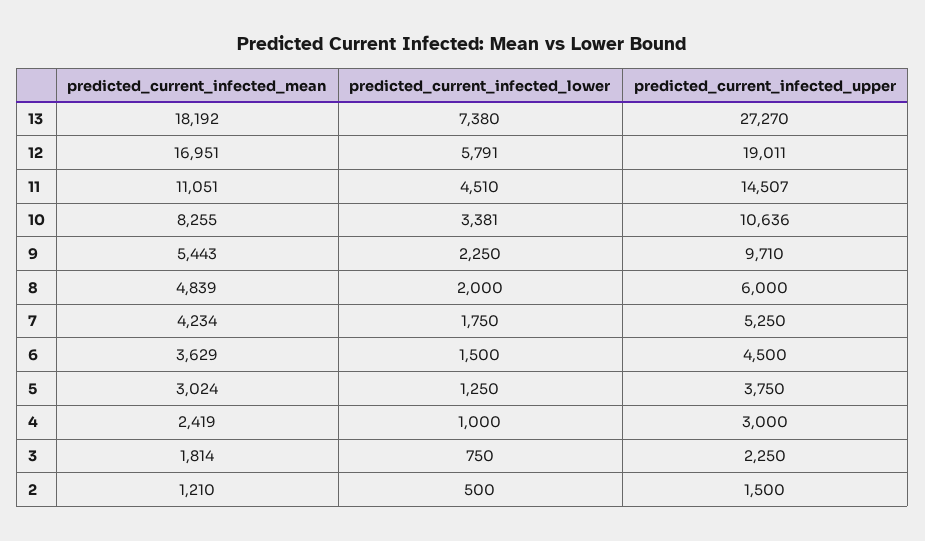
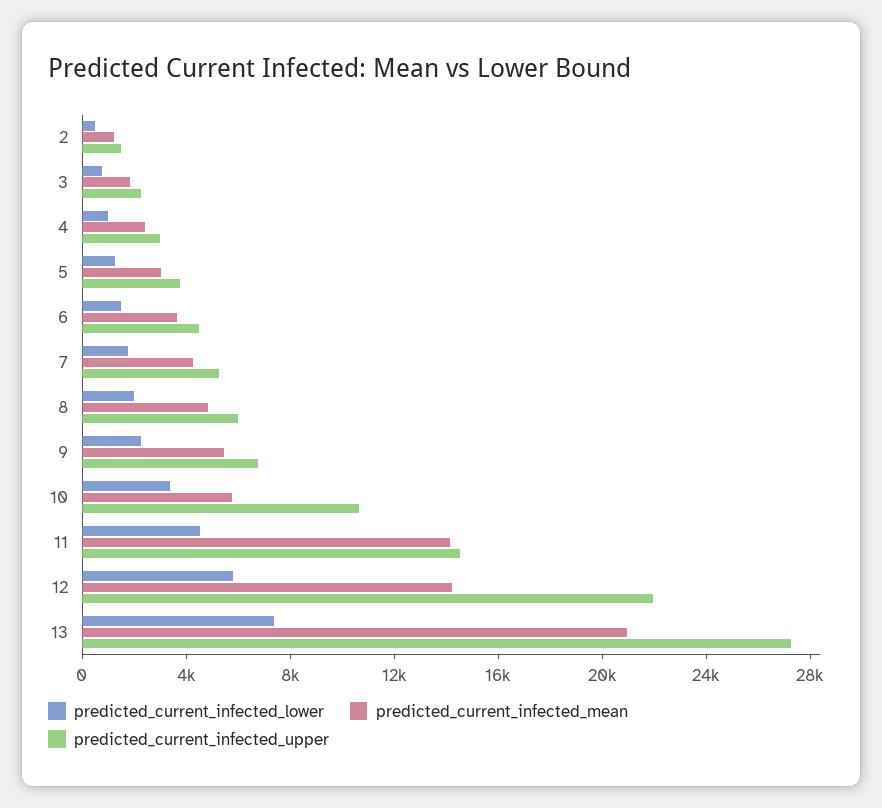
  {
    "predicted_current_infected_mean": {
-     "13": 18192,
+     "13": 21000,
-     "12": 16951,
+     "12": 14000,
-     "11": 11051,
+     "11": 14000,
-     "10": 8255,
+     "10": 6000,
      "9": 5443,
      "8": 4839,
      "7": 4234,
      "6": 3629,
      "5": 3024,
      "4": 2419,
      "3": 1814,
      "2": 1210
    },
    "predicted_current_infected_lower": {
      "13": 7380,
      "12": 5791,
      "11": 4510,
      "10": 3381,
      "9": 2250,
      "8": 2000,
      "7": 1750,
      "6": 1500,
      "5": 1250,
      "4": 1000,
      "3": 750,
      "2": 500
    },
    "predicted_current_infected_upper": {
      "13": 27270,
-     "12": 19011,
+     "12": 22000,
      "11": 14507,
      "10": 10636,
-     "9": 9710,
+     "9": 7000,
      "8": 6000,
      "7": 5250,
      "6": 4500,
      "5": 3750,
      "4": 3000,
      "3": 2250,
      "2": 1500
    }
  }

